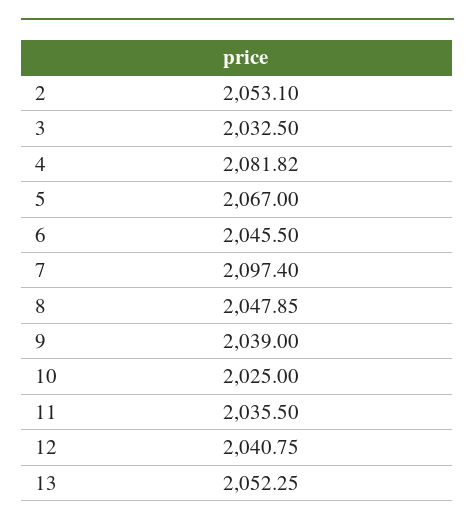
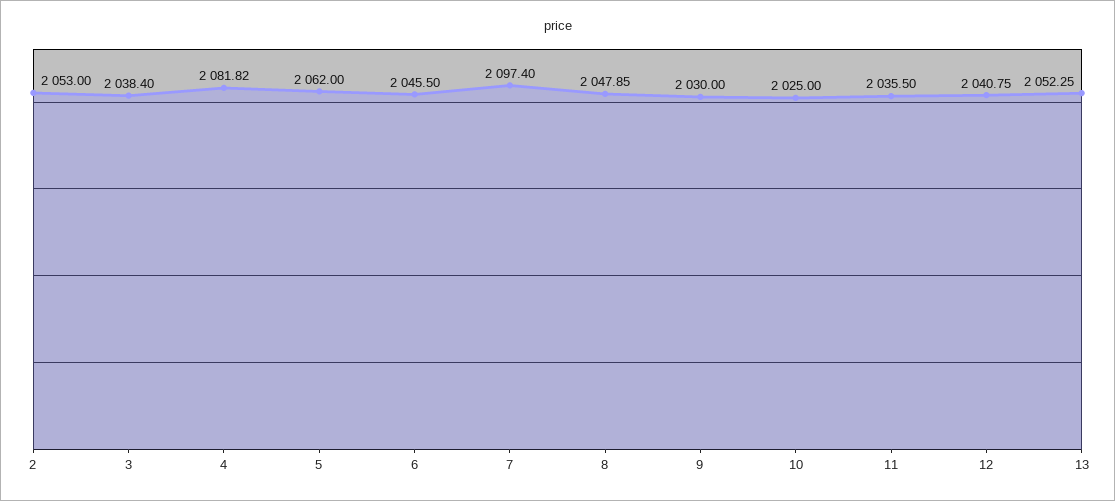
  {
-   "2": 2053.1,
+   "2": 2053,
-   "3": 2032.5,
+   "3": 2038.4,
    "4": 2081.82,
-   "5": 2067,
+   "5": 2062,
    "6": 2045.5,
    "7": 2097.4,
    "8": 2047.85,
-   "9": 2039,
+   "9": 2030,
    "10": 2025,
    "11": 2035.5,
    "12": 2040.75,
    "13": 2052.25
  }

